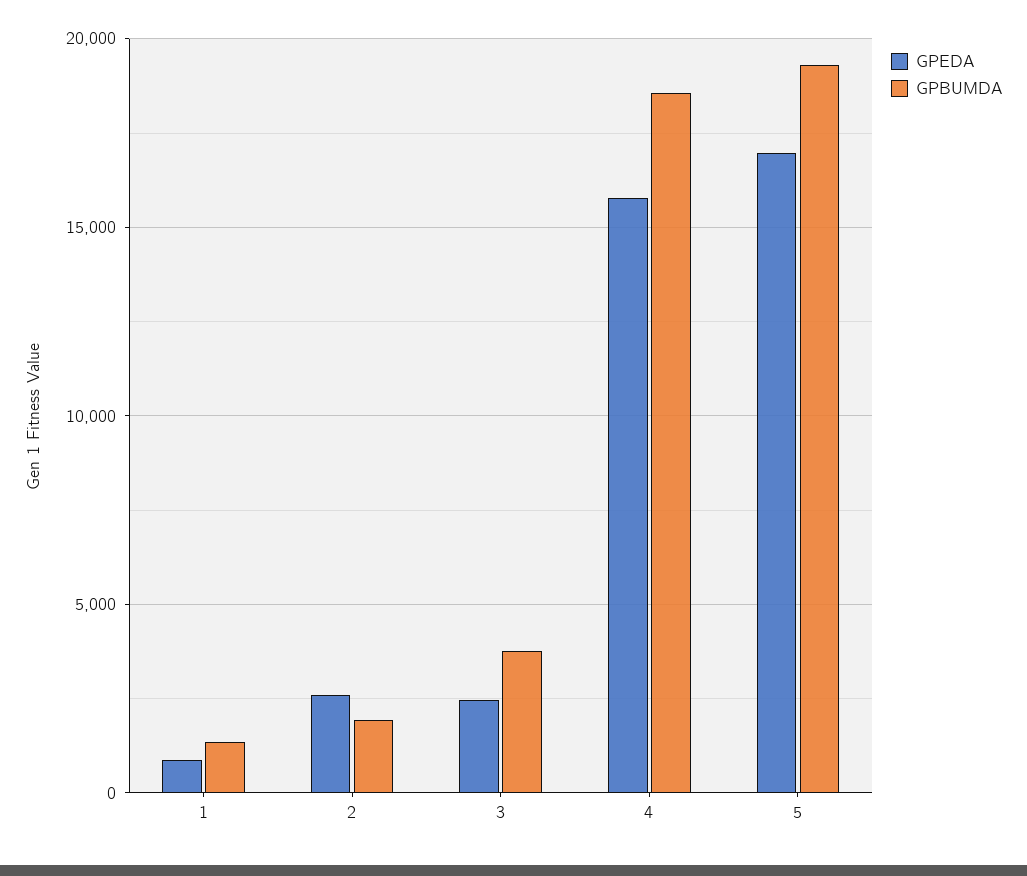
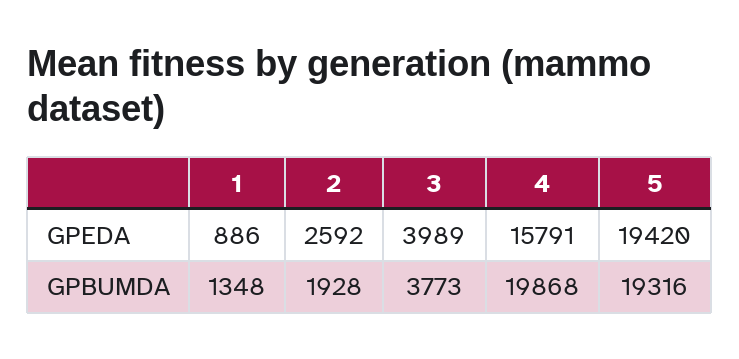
  {
    "GPEDA": {
      "1": 886,
      "2": 2592,
-     "3": 2500,
+     "3": 3989,
      "4": 15791,
-     "5": 17000
+     "5": 19420
    },
    "GPBUMDA": {
      "1": 1348,
      "2": 1928,
      "3": 3773,
-     "4": 18500,
+     "4": 19868,
      "5": 19316
    }
  }

